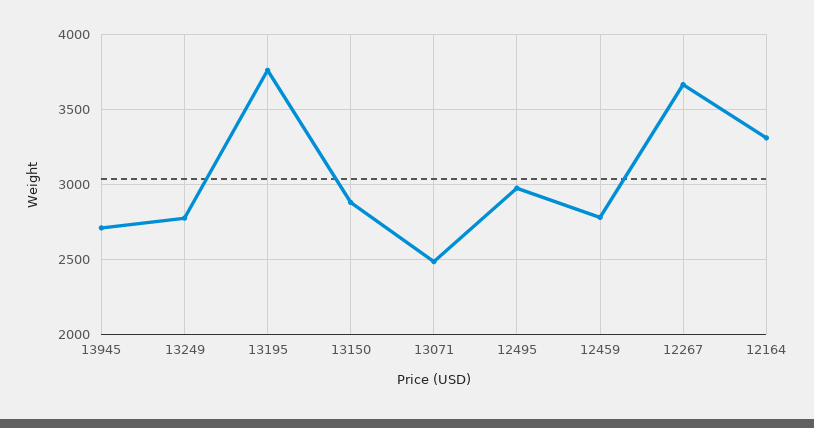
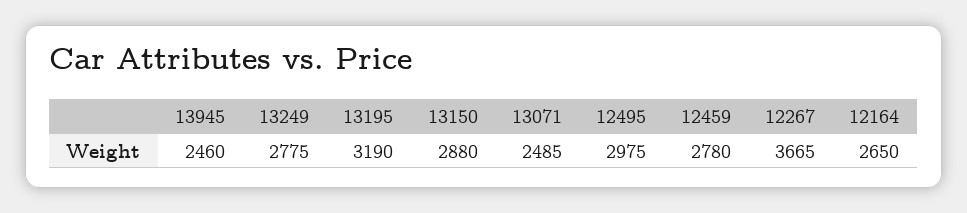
  {
-   "13945": 2700,
+   "13945": 2460,
    "13249": 2775,
-   "13195": 3750,
+   "13195": 3190,
    "13150": 2880,
    "13071": 2485,
    "12495": 2975,
    "12459": 2780,
    "12267": 3665,
-   "12164": 3300
+   "12164": 2650
  }

